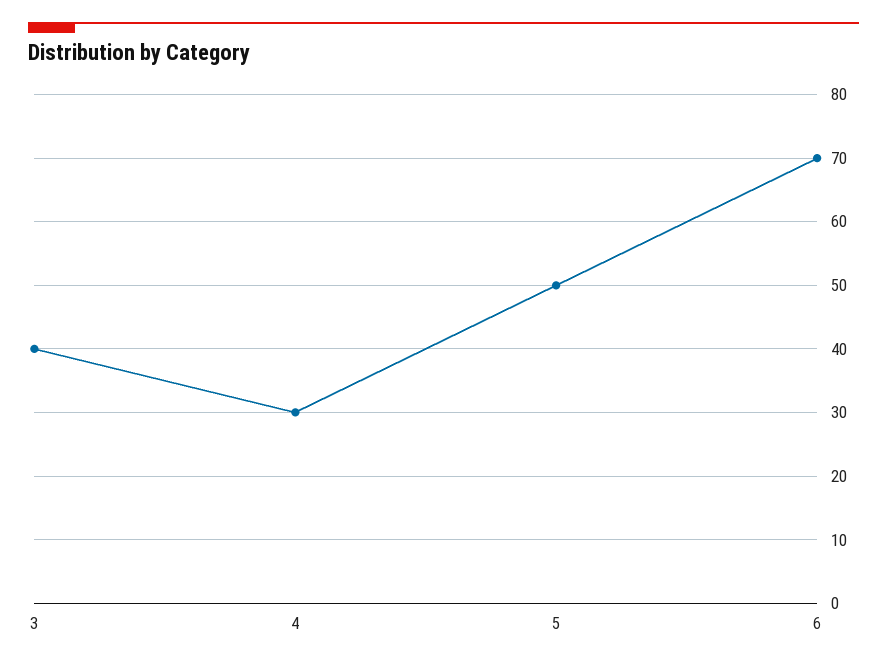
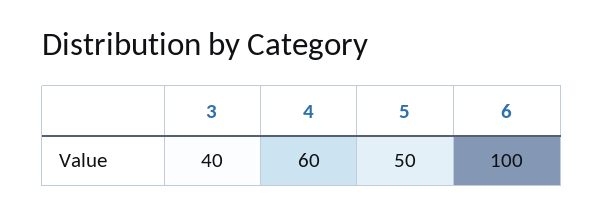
  {
    "3": 40,
-   "4": 30,
+   "4": 60,
    "5": 50,
-   "6": 70
+   "6": 100
  }

